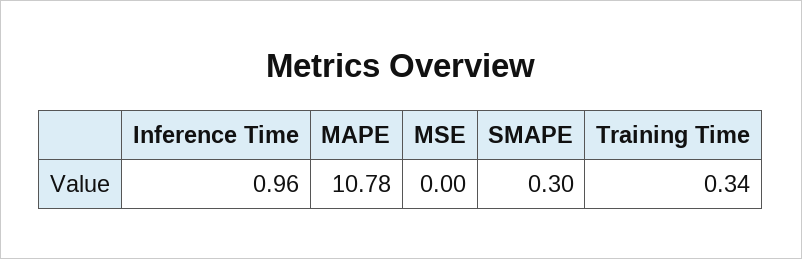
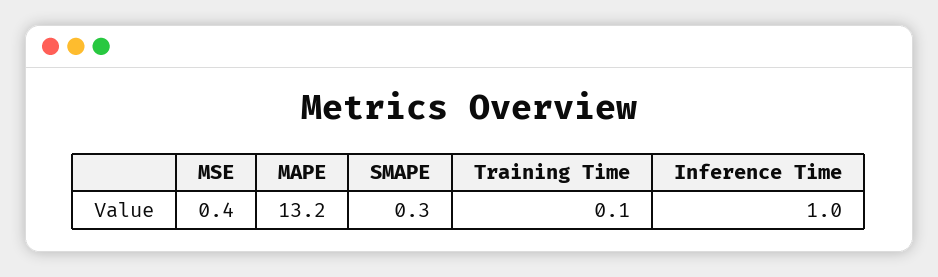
  {
    "Inference Time": 0.96,
-   "MAPE": 10.78,
+   "MAPE": 13.2,
-   "MSE": 0,
+   "MSE": 0.4,
    "SMAPE": 0.3,
-   "Training Time": 0.34
+   "Training Time": 0.1
  }

